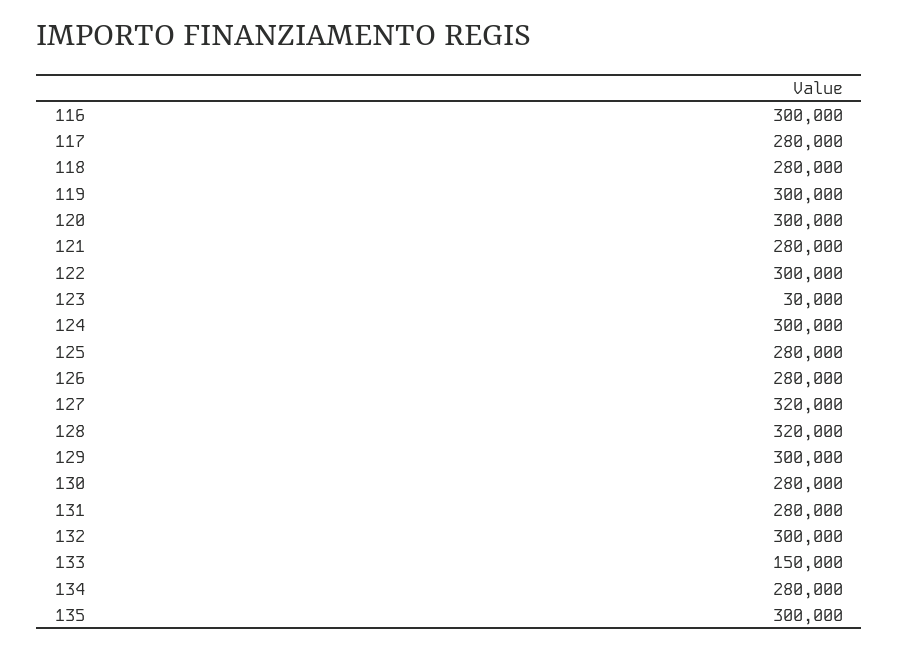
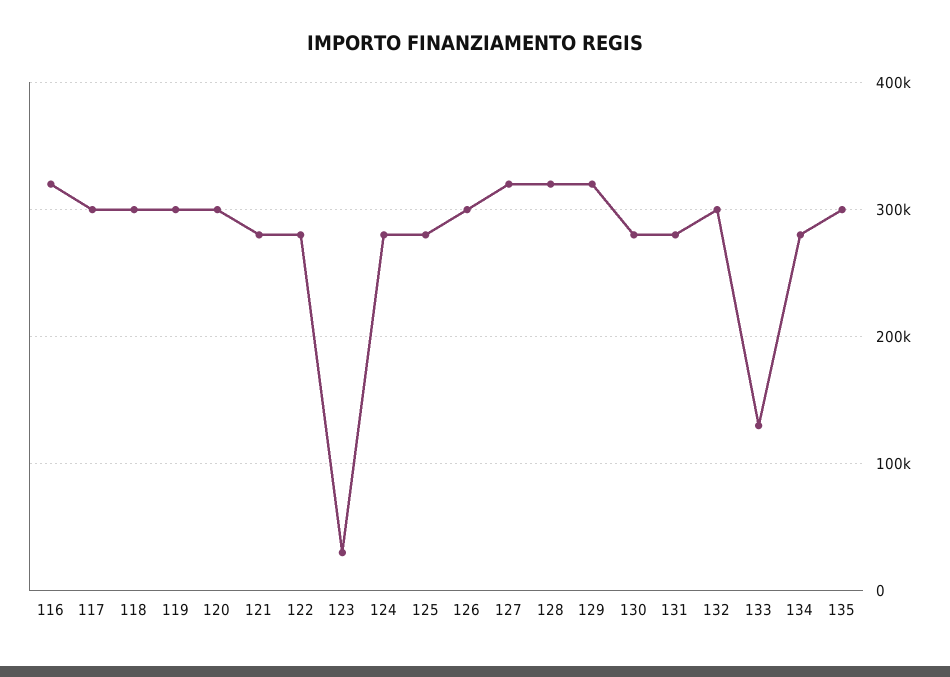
  {
-   "116": 300000,
+   "116": 320000,
-   "117": 280000,
+   "117": 300000,
-   "118": 280000,
+   "118": 300000,
    "119": 300000,
    "120": 300000,
    "121": 280000,
-   "122": 300000,
+   "122": 280000,
    "123": 30000,
-   "124": 300000,
+   "124": 280000,
    "125": 280000,
-   "126": 280000,
+   "126": 300000,
    "127": 320000,
    "128": 320000,
-   "129": 300000,
+   "129": 320000,
    "130": 280000,
    "131": 280000,
    "132": 300000,
-   "133": 150000,
+   "133": 130000,
    "134": 280000,
    "135": 300000
  }

